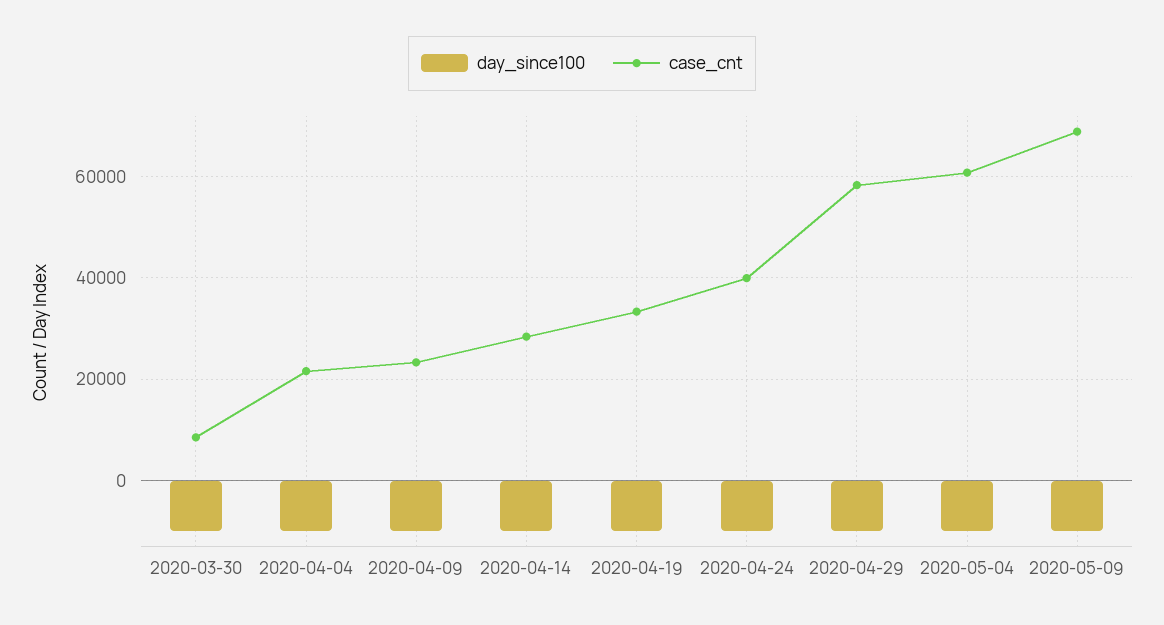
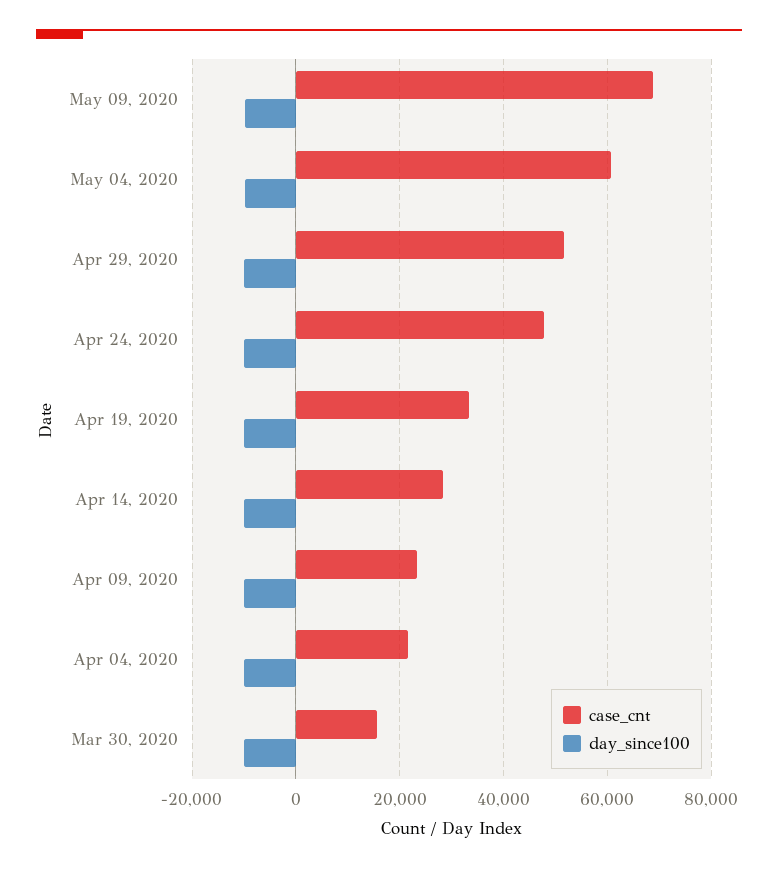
  {
    "day_since100": {
      "2020-03-30": -10000,
      "2020-04-04": -10000,
      "2020-04-09": -10000,
      "2020-04-14": -10000,
      "2020-04-19": -10000,
      "2020-04-24": -10000,
      "2020-04-29": -10000,
      "2020-05-04": -10000,
      "2020-05-09": -10000
    },
    "case_cnt": {
-     "2020-03-30": 8000,
+     "2020-03-30": 16000,
      "2020-04-04": 22000,
      "2020-04-09": 24000,
      "2020-04-14": 28000,
      "2020-04-19": 34000,
-     "2020-04-24": 40000,
+     "2020-04-24": 48000,
-     "2020-04-29": 58000,
+     "2020-04-29": 52000,
      "2020-05-04": 60000,
      "2020-05-09": 68000
    }
  }

